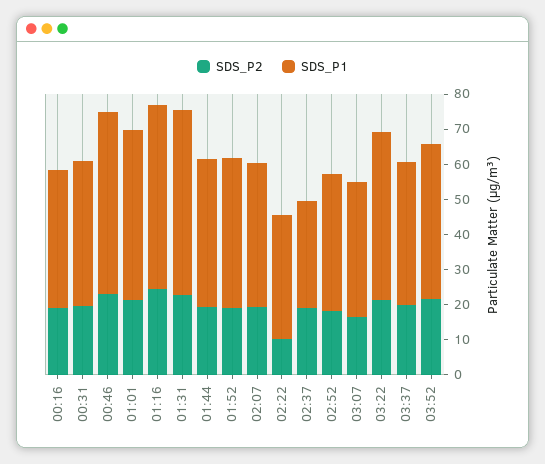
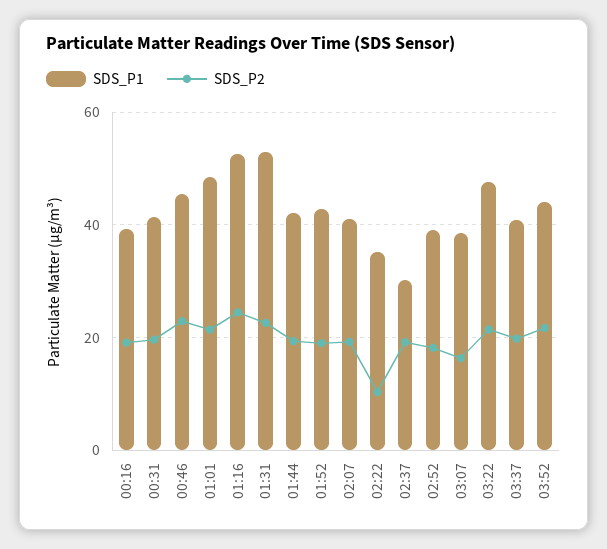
  {
    "SDS_P2": {
      "00:16": 20,
      "00:31": 20,
      "00:46": 22,
      "01:01": 22,
      "01:16": 24,
      "01:31": 22,
      "01:44": 20,
      "01:52": 18,
      "02:07": 20,
      "02:22": 10,
      "02:37": 20,
      "02:52": 18,
      "03:07": 16,
      "03:22": 22,
      "03:37": 20,
      "03:52": 22
    },
    "SDS_P1": {
      "00:16": 40,
      "00:31": 42,
-     "00:46": 52.5,
+     "00:46": 46,
      "01:01": 48,
      "01:16": 52,
      "01:31": 52,
      "01:44": 42,
      "01:52": 42,
      "02:07": 42,
      "02:22": 36,
      "02:37": 30,
      "02:52": 40,
      "03:07": 38,
      "03:22": 48,
      "03:37": 40,
      "03:52": 44
    }
  }

